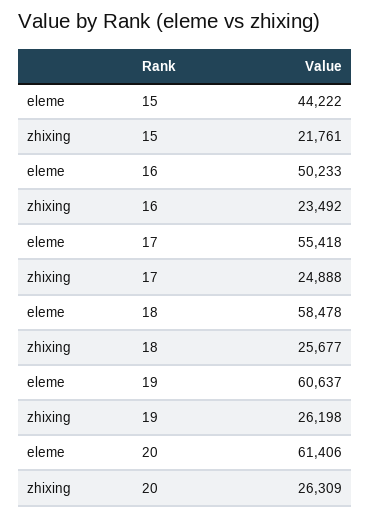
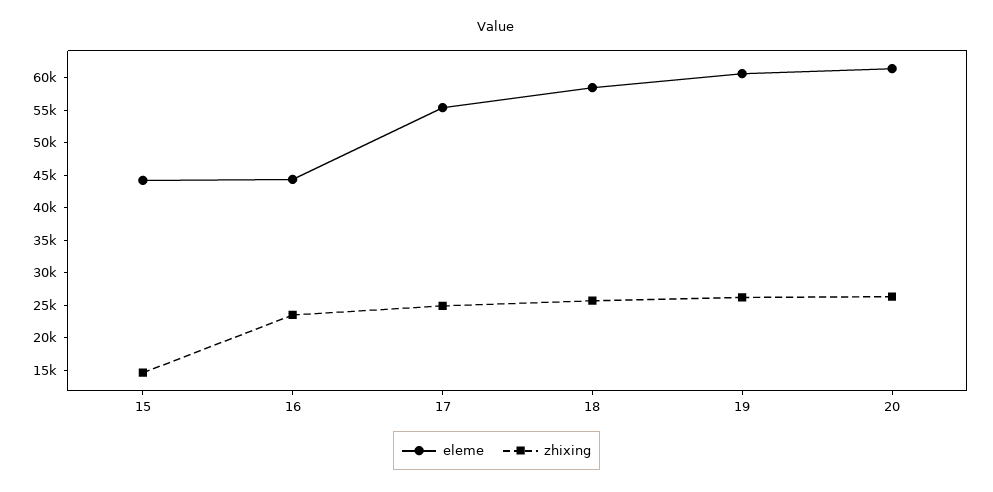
  {
    "eleme": {
      "15": 44222,
-     "16": 50233,
+     "16": 45000,
      "17": 55418,
      "18": 58478,
      "19": 60637,
      "20": 61406
    },
    "zhixing": {
-     "15": 21761,
+     "15": 15000,
      "16": 23492,
      "17": 24888,
      "18": 25677,
      "19": 26198,
      "20": 26309
    }
  }

